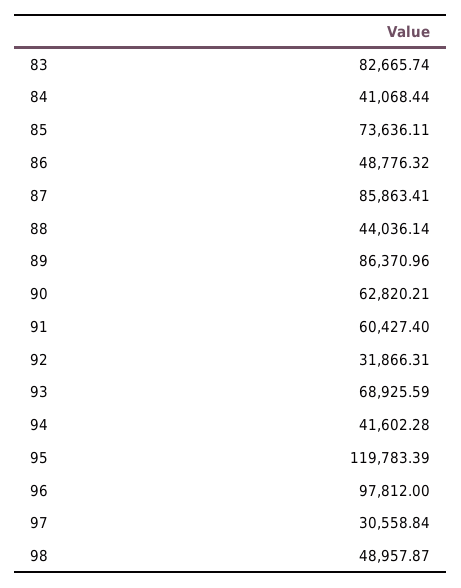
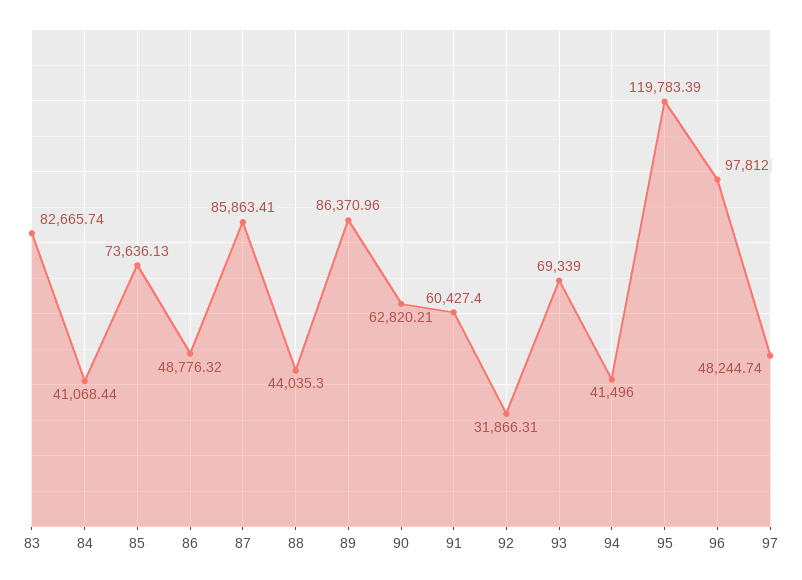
  {
    "83": 82665.74,
    "84": 41068.44,
-   "85": 73636.11,
+   "85": 73636.13,
    "86": 48776.32,
    "87": 85863.41,
-   "88": 44036.14,
+   "88": 44035.3,
    "89": 86370.96,
    "90": 62820.21,
    "91": 60427.4,
    "92": 31866.31,
-   "93": 68925.59,
+   "93": 69339,
-   "94": 41602.28,
+   "94": 41496,
    "95": 119783.39,
    "96": 97812,
-   "97": 30558.84,
+   "97": 48244.74
-   "98": 48957.87
  }

